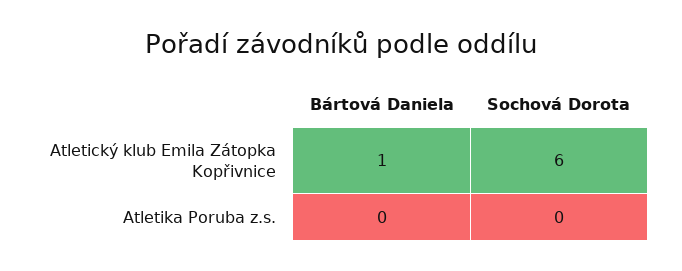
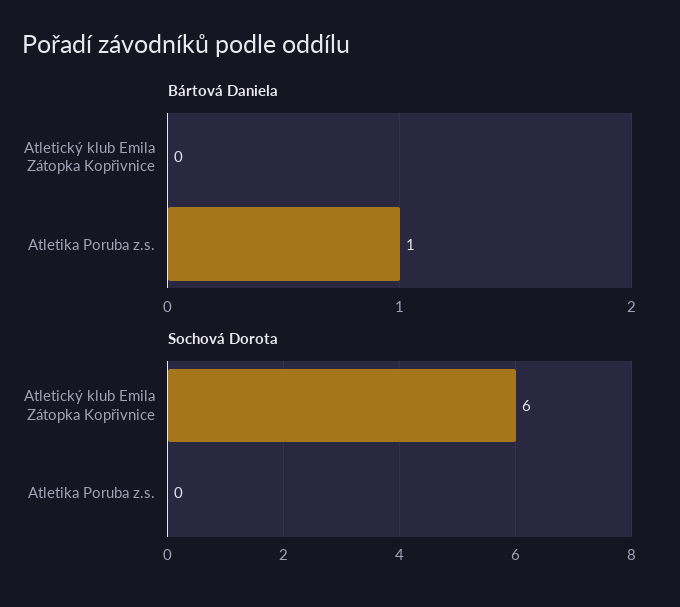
  {
    "Bártová Daniela": {
-     "Atletický klub Emila Zátopka Kopřivnice": 1,
+     "Atletický klub Emila Zátopka Kopřivnice": 0,
-     "Atletika Poruba z.s.": 0
+     "Atletika Poruba z.s.": 1
    },
    "Sochová Dorota": {
      "Atletický klub Emila Zátopka Kopřivnice": 6,
      "Atletika Poruba z.s.": 0
    }
  }

